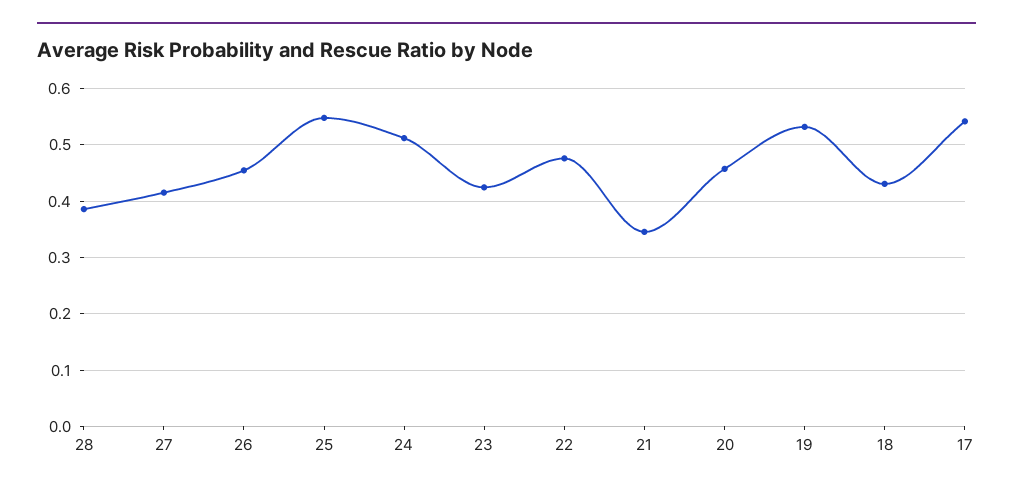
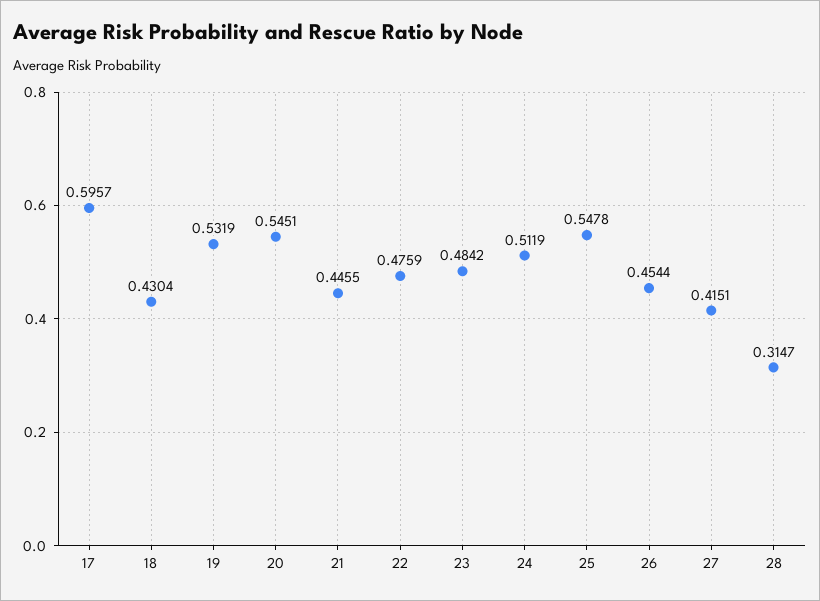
  {
-   "28": 0.38,
+   "28": 0.3147,
    "27": 0.4151,
    "26": 0.4544,
    "25": 0.5478,
    "24": 0.5119,
-   "23": 0.42,
+   "23": 0.4842,
    "22": 0.4759,
-   "21": 0.34,
+   "21": 0.4455,
-   "20": 0.46,
+   "20": 0.5451,
    "19": 0.5319,
    "18": 0.4304,
-   "17": 0.54
+   "17": 0.5957
  }

